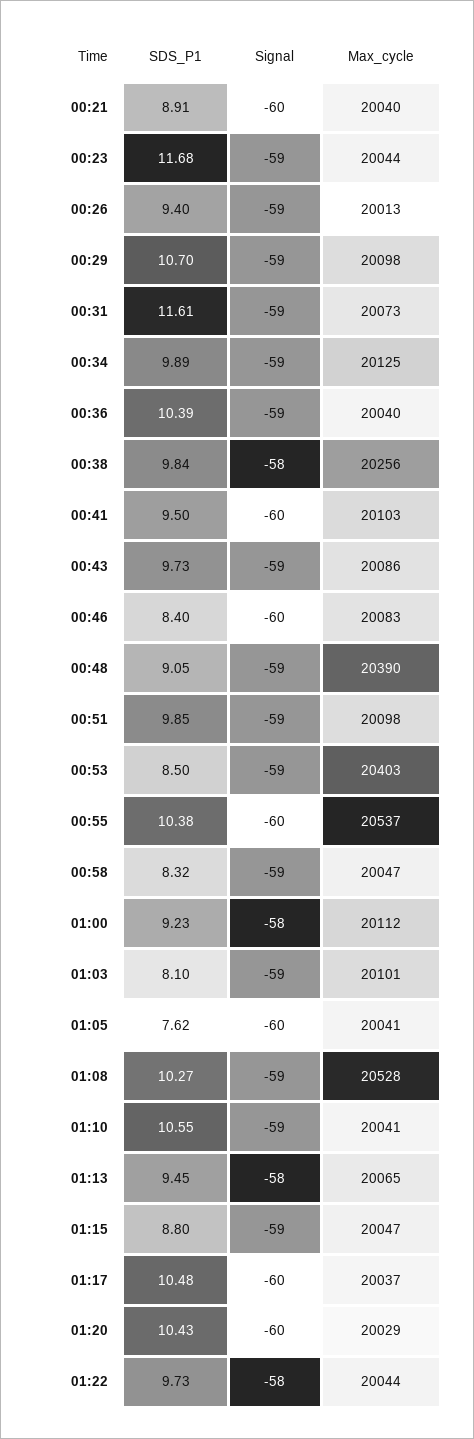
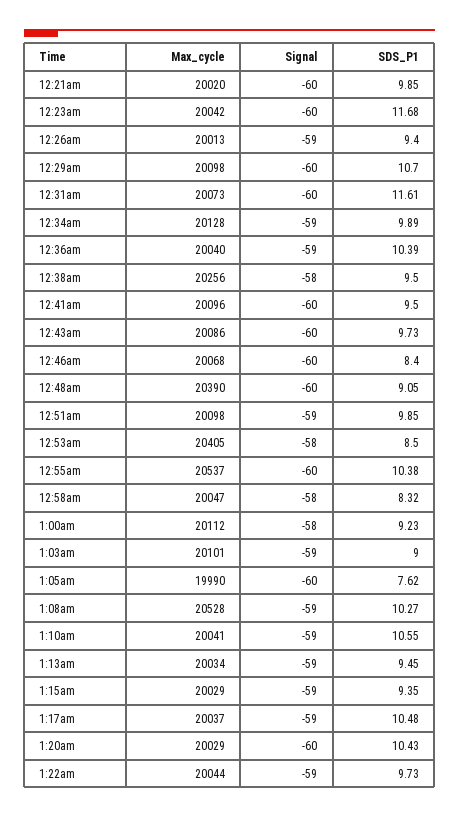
  {
    "SDS_P1": {
-     "00:21": 8.91,
+     "00:21": 9.85,
      "00:23": 11.68,
      "00:26": 9.4,
      "00:29": 10.7,
      "00:31": 11.61,
      "00:34": 9.89,
      "00:36": 10.39,
-     "00:38": 9.84,
+     "00:38": 9.5,
      "00:41": 9.5,
      "00:43": 9.73,
      "00:46": 8.4,
      "00:48": 9.05,
      "00:51": 9.85,
      "00:53": 8.5,
      "00:55": 10.38,
      "00:58": 8.32,
      "01:00": 9.23,
-     "01:03": 8.1,
+     "01:03": 9,
      "01:05": 7.62,
      "01:08": 10.27,
      "01:10": 10.55,
      "01:13": 9.45,
-     "01:15": 8.8,
+     "01:15": 9.35,
      "01:17": 10.48,
      "01:20": 10.43,
      "01:22": 9.73
    },
    "Signal": {
      "00:21": -60,
-     "00:23": -59,
+     "00:23": -60,
      "00:26": -59,
-     "00:29": -59,
+     "00:29": -60,
-     "00:31": -59,
+     "00:31": -60,
      "00:34": -59,
      "00:36": -59,
      "00:38": -58,
      "00:41": -60,
-     "00:43": -59,
+     "00:43": -60,
      "00:46": -60,
-     "00:48": -59,
+     "00:48": -60,
      "00:51": -59,
-     "00:53": -59,
+     "00:53": -58,
      "00:55": -60,
-     "00:58": -59,
+     "00:58": -58,
      "01:00": -58,
      "01:03": -59,
      "01:05": -60,
      "01:08": -59,
      "01:10": -59,
-     "01:13": -58,
+     "01:13": -59,
      "01:15": -59,
-     "01:17": -60,
+     "01:17": -59,
      "01:20": -60,
-     "01:22": -58
+     "01:22": -59
    },
    "Max_cycle": {
-     "00:21": 20040,
+     "00:21": 20020,
-     "00:23": 20044,
+     "00:23": 20042,
      "00:26": 20013,
      "00:29": 20098,
      "00:31": 20073,
-     "00:34": 20125,
+     "00:34": 20128,
      "00:36": 20040,
      "00:38": 20256,
-     "00:41": 20103,
+     "00:41": 20096,
      "00:43": 20086,
-     "00:46": 20083,
+     "00:46": 20068,
      "00:48": 20390,
      "00:51": 20098,
-     "00:53": 20403,
+     "00:53": 20405,
      "00:55": 20537,
      "00:58": 20047,
      "01:00": 20112,
      "01:03": 20101,
-     "01:05": 20041,
+     "01:05": 19990,
      "01:08": 20528,
      "01:10": 20041,
-     "01:13": 20065,
+     "01:13": 20034,
-     "01:15": 20047,
+     "01:15": 20029,
      "01:17": 20037,
      "01:20": 20029,
      "01:22": 20044
    }
  }

